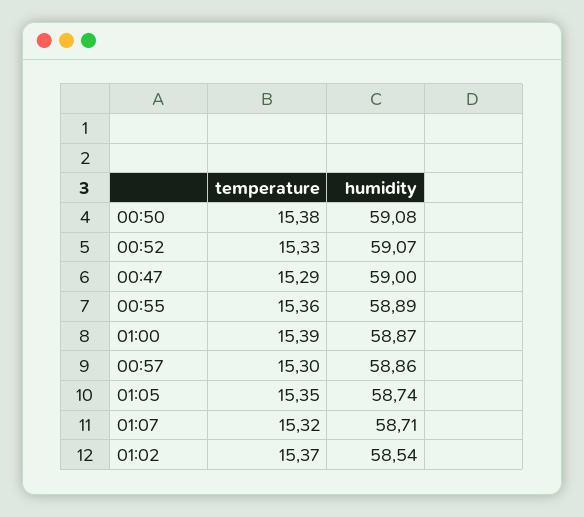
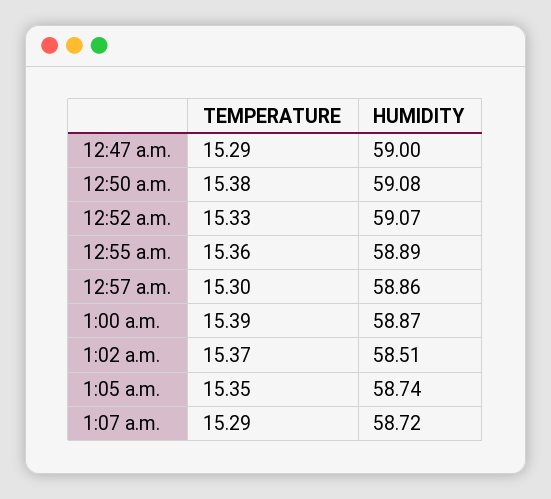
  {
    "temperature": {
      "00:50": 15.38,
      "00:52": 15.33,
      "00:47": 15.29,
      "00:55": 15.36,
      "01:00": 15.39,
      "00:57": 15.3,
      "01:05": 15.35,
-     "01:07": 15.32,
+     "01:07": 15.29,
      "01:02": 15.37
    },
    "humidity": {
      "00:50": 59.08,
      "00:52": 59.07,
      "00:47": 59,
      "00:55": 58.89,
      "01:00": 58.87,
      "00:57": 58.86,
      "01:05": 58.74,
-     "01:07": 58.71,
+     "01:07": 58.72,
-     "01:02": 58.54
+     "01:02": 58.51
    }
  }

